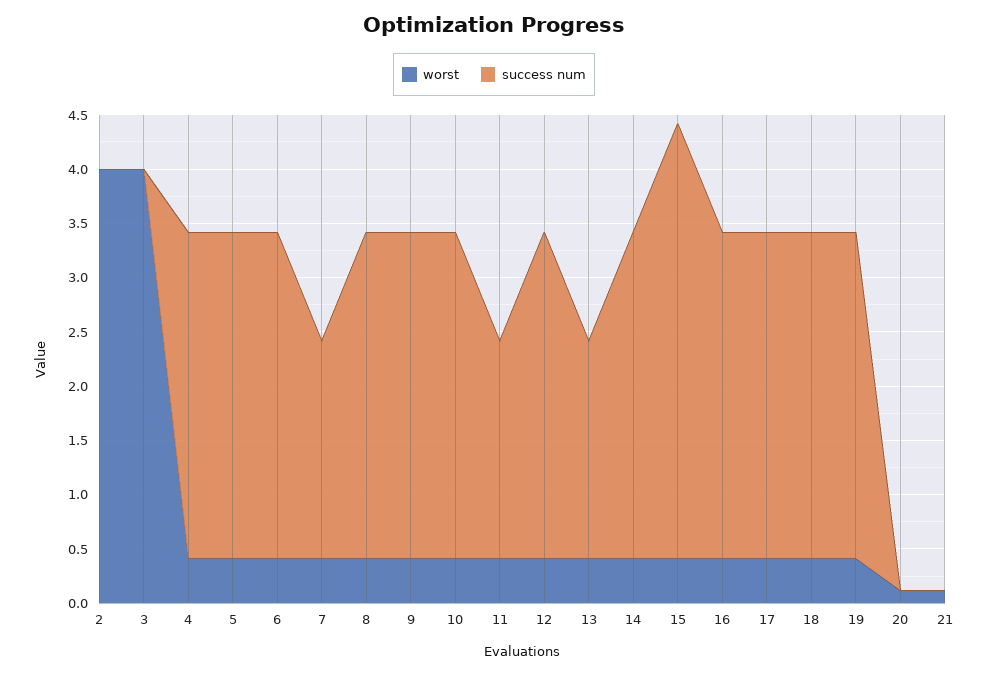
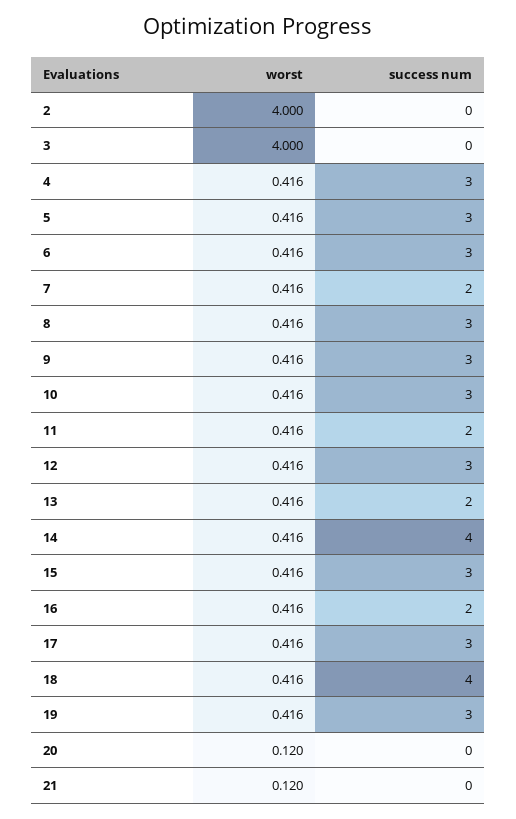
  {
    "worst": {
      "2": 4,
      "3": 4,
      "4": 0.416,
      "5": 0.416,
      "6": 0.416,
      "7": 0.416,
      "8": 0.416,
      "9": 0.416,
      "10": 0.416,
      "11": 0.416,
      "12": 0.416,
      "13": 0.416,
      "14": 0.416,
      "15": 0.416,
      "16": 0.416,
      "17": 0.416,
      "18": 0.416,
      "19": 0.416,
      "20": 0.12,
      "21": 0.12
    },
    "success num": {
      "2": 0,
      "3": 0,
      "4": 3,
      "5": 3,
      "6": 3,
      "7": 2,
      "8": 3,
      "9": 3,
      "10": 3,
      "11": 2,
      "12": 3,
      "13": 2,
-     "14": 3,
+     "14": 4,
-     "15": 4,
+     "15": 3,
-     "16": 3,
+     "16": 2,
      "17": 3,
-     "18": 3,
+     "18": 4,
      "19": 3,
      "20": 0,
      "21": 0
    }
  }

